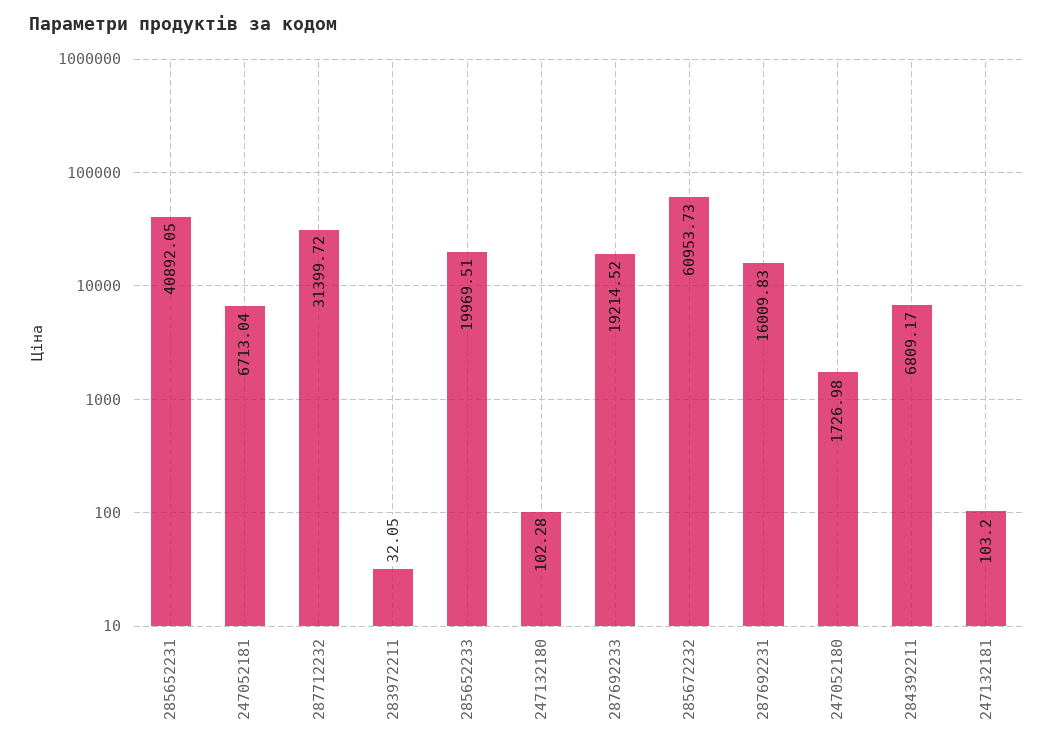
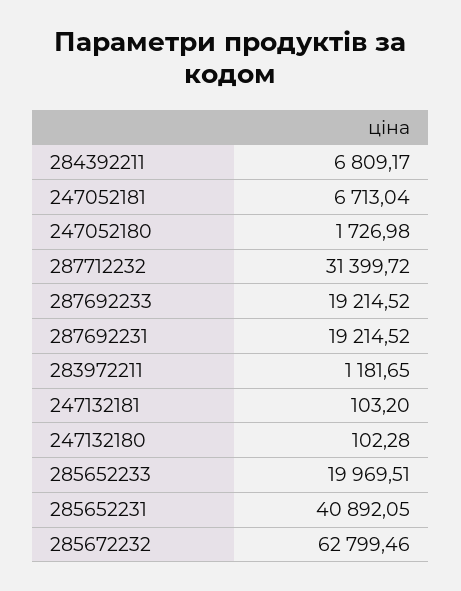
  {
    "285652231": 40892.05,
    "247052181": 6713.04,
    "287712232": 31399.72,
-   "283972211": 32.05,
+   "283972211": 1181.65,
    "285652233": 19969.51,
    "247132180": 102.28,
    "287692233": 19214.52,
-   "285672232": 60953.73,
+   "285672232": 62799.46,
-   "287692231": 16009.83,
+   "287692231": 19214.52,
    "247052180": 1726.98,
    "284392211": 6809.17,
    "247132181": 103.2
  }

